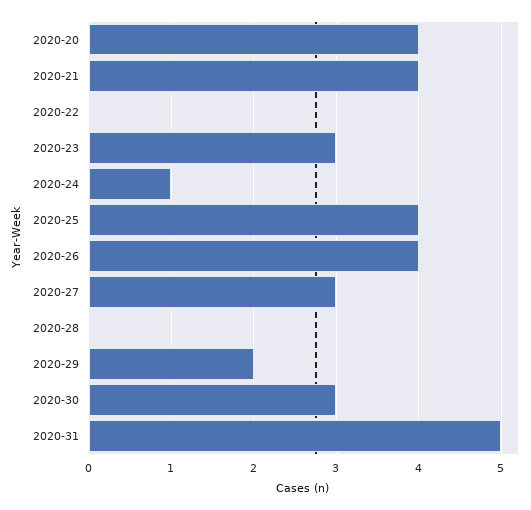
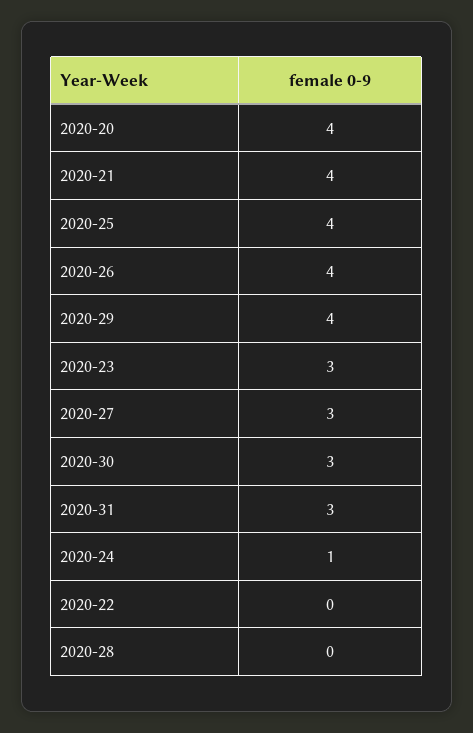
  {
    "2020-20": 4,
    "2020-21": 4,
    "2020-22": 0,
    "2020-23": 3,
    "2020-24": 1,
    "2020-25": 4,
    "2020-26": 4,
    "2020-27": 3,
    "2020-28": 0,
-   "2020-29": 2,
+   "2020-29": 4,
    "2020-30": 3,
-   "2020-31": 5
+   "2020-31": 3
  }

